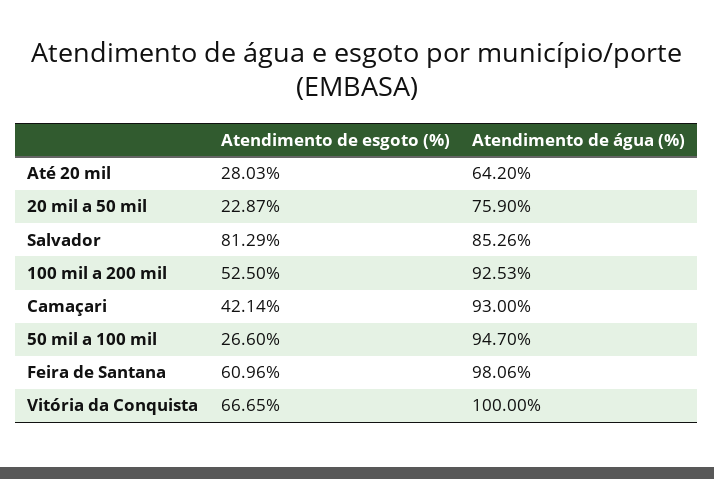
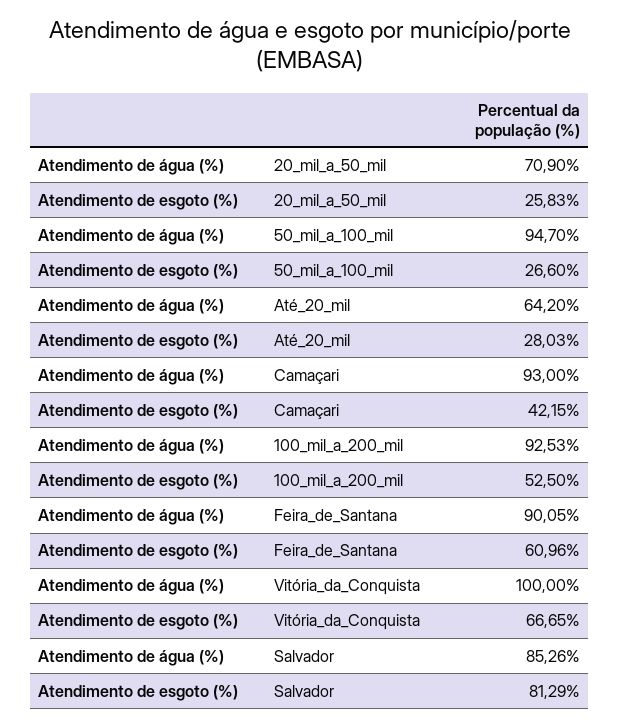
  {
    "Atendimento de esgoto (%)": {
      "Até 20 mil": 28.03,
-     "20 mil a 50 mil": 22.87,
+     "20 mil a 50 mil": 25.83,
      "Salvador": 81.29,
      "100 mil a 200 mil": 52.5,
-     "Camaçari": 42.14,
+     "Camaçari": 42.15,
      "50 mil a 100 mil": 26.6,
      "Feira de Santana": 60.96,
      "Vitória da Conquista": 66.65
    },
    "Atendimento de água (%)": {
      "Até 20 mil": 64.2,
-     "20 mil a 50 mil": 75.9,
+     "20 mil a 50 mil": 70.9,
      "Salvador": 85.26,
      "100 mil a 200 mil": 92.53,
      "Camaçari": 93,
      "50 mil a 100 mil": 94.7,
-     "Feira de Santana": 98.06,
+     "Feira de Santana": 90.05,
      "Vitória da Conquista": 100
    }
  }

